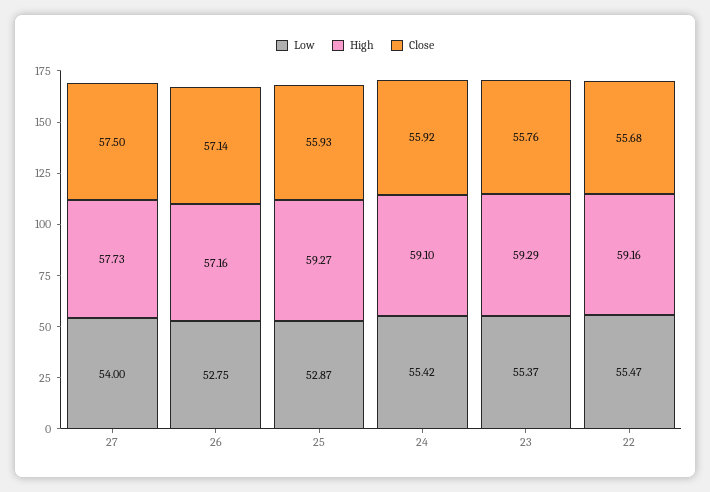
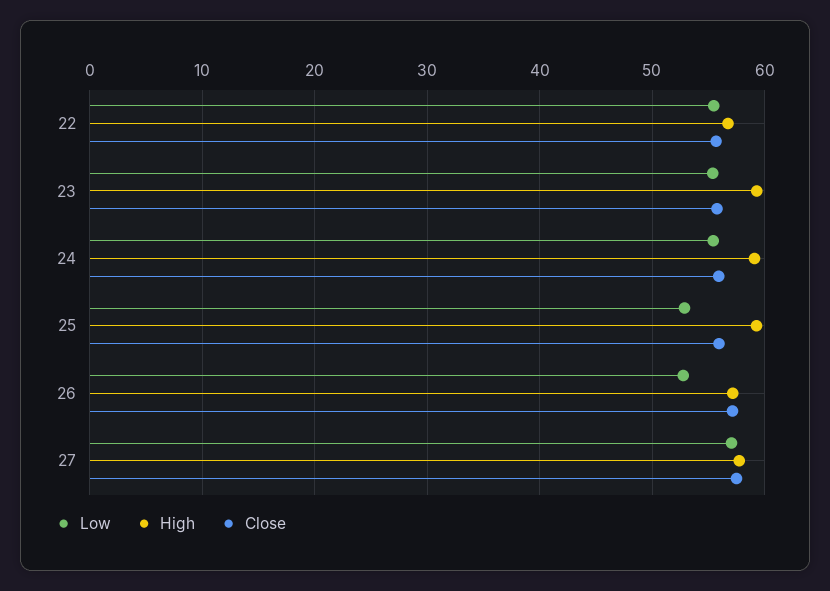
  {
    "Low": {
-     "27": 54,
+     "27": 57,
      "26": 52.75,
      "25": 52.87,
      "24": 55.42,
      "23": 55.37,
      "22": 55.47
    },
    "High": {
      "27": 57.73,
      "26": 57.16,
      "25": 59.27,
      "24": 59.1,
      "23": 59.29,
-     "22": 59.16
+     "22": 57
    },
    "Close": {
      "27": 57.5,
      "26": 57.14,
      "25": 55.93,
      "24": 55.92,
      "23": 55.76,
      "22": 55.68
    }
  }

